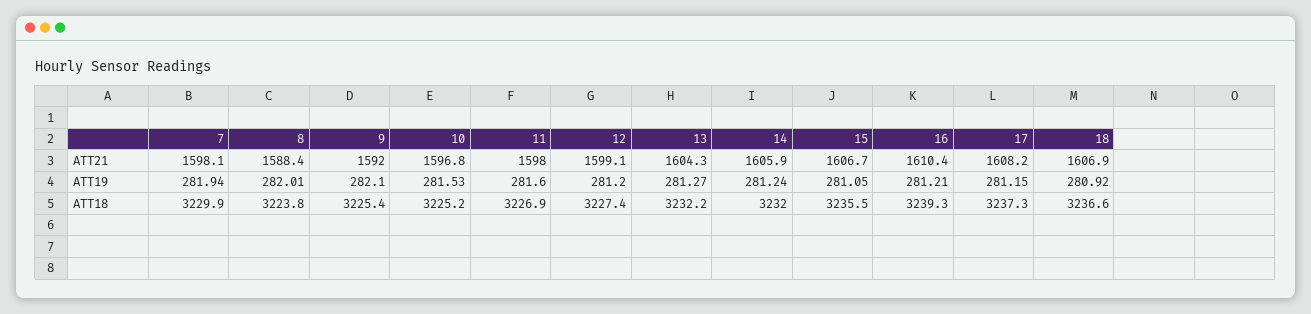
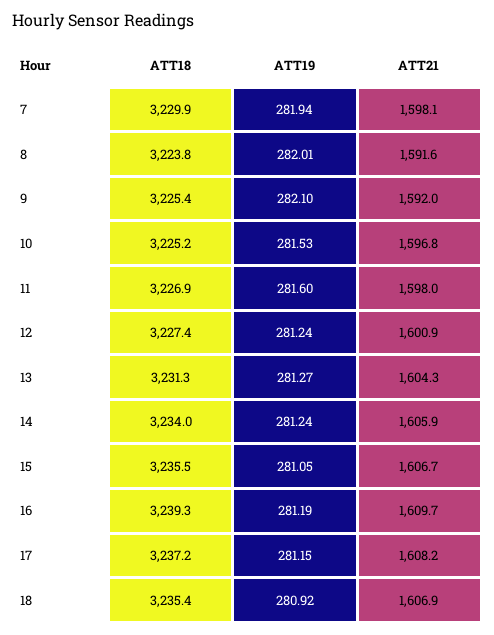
  {
    "7": {
      "ATT21": 1598.1,
      "ATT19": 281.94,
      "ATT18": 3229.9
    },
    "8": {
-     "ATT21": 1588.4,
+     "ATT21": 1591.6,
      "ATT19": 282.01,
      "ATT18": 3223.8
    },
    "9": {
      "ATT21": 1592,
      "ATT19": 282.1,
      "ATT18": 3225.4
    },
    "10": {
      "ATT21": 1596.8,
      "ATT19": 281.53,
      "ATT18": 3225.2
    },
    "11": {
      "ATT21": 1598,
      "ATT19": 281.6,
      "ATT18": 3226.9
    },
    "12": {
-     "ATT21": 1599.1,
+     "ATT21": 1600.9,
-     "ATT19": 281.2,
+     "ATT19": 281.24,
      "ATT18": 3227.4
    },
    "13": {
      "ATT21": 1604.3,
      "ATT19": 281.27,
-     "ATT18": 3232.2
+     "ATT18": 3231.3
    },
    "14": {
      "ATT21": 1605.9,
      "ATT19": 281.24,
-     "ATT18": 3232
+     "ATT18": 3234
    },
    "15": {
      "ATT21": 1606.7,
      "ATT19": 281.05,
      "ATT18": 3235.5
    },
    "16": {
-     "ATT21": 1610.4,
+     "ATT21": 1609.7,
-     "ATT19": 281.21,
+     "ATT19": 281.19,
      "ATT18": 3239.3
    },
    "17": {
      "ATT21": 1608.2,
      "ATT19": 281.15,
-     "ATT18": 3237.3
+     "ATT18": 3237.2
    },
    "18": {
      "ATT21": 1606.9,
      "ATT19": 280.92,
-     "ATT18": 3236.6
+     "ATT18": 3235.4
    }
  }

